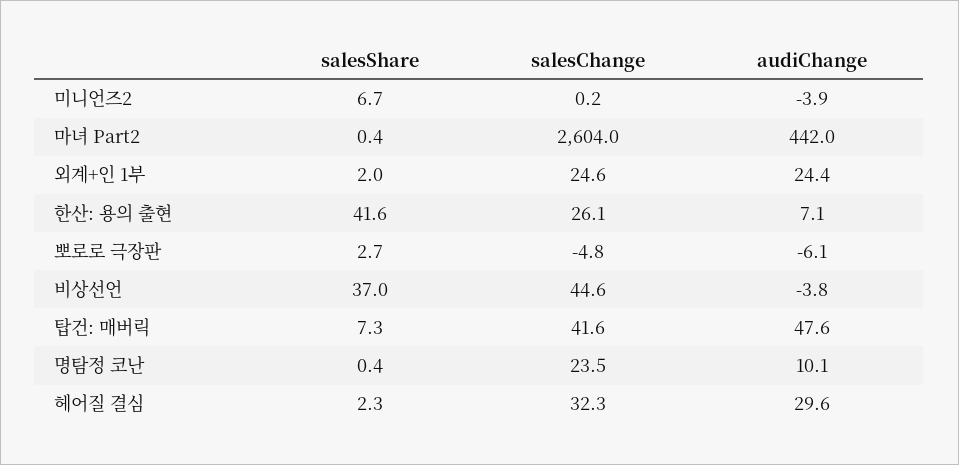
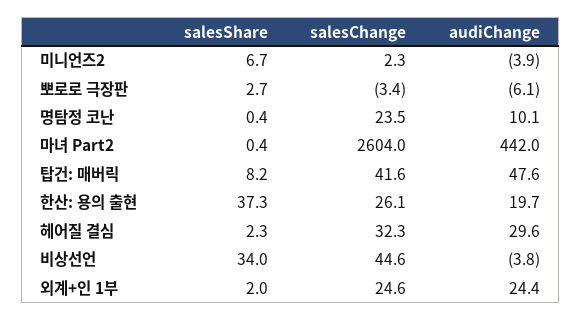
  {
    "salesShare": {
      "미니언즈2": 6.7,
      "마녀 Part2": 0.4,
      "외계+인 1부": 2,
-     "한산: 용의 출현": 41.6,
+     "한산: 용의 출현": 37.3,
      "뽀로로 극장판": 2.7,
-     "비상선언": 37,
+     "비상선언": 34,
-     "탑건: 매버릭": 7.3,
+     "탑건: 매버릭": 8.2,
      "명탐정 코난": 0.4,
      "헤어질 결심": 2.3
    },
    "salesChange": {
-     "미니언즈2": 0.2,
+     "미니언즈2": 2.3,
      "마녀 Part2": 2604,
      "외계+인 1부": 24.6,
      "한산: 용의 출현": 26.1,
-     "뽀로로 극장판": -4.8,
+     "뽀로로 극장판": -3.4,
      "비상선언": 44.6,
      "탑건: 매버릭": 41.6,
      "명탐정 코난": 23.5,
      "헤어질 결심": 32.3
    },
    "audiChange": {
      "미니언즈2": -3.9,
      "마녀 Part2": 442,
      "외계+인 1부": 24.4,
-     "한산: 용의 출현": 7.1,
+     "한산: 용의 출현": 19.7,
      "뽀로로 극장판": -6.1,
      "비상선언": -3.8,
      "탑건: 매버릭": 47.6,
      "명탐정 코난": 10.1,
      "헤어질 결심": 29.6
    }
  }

